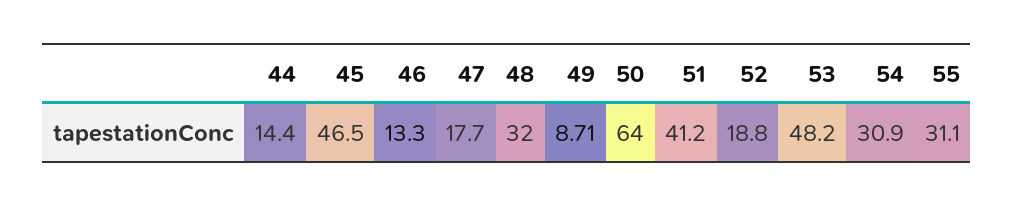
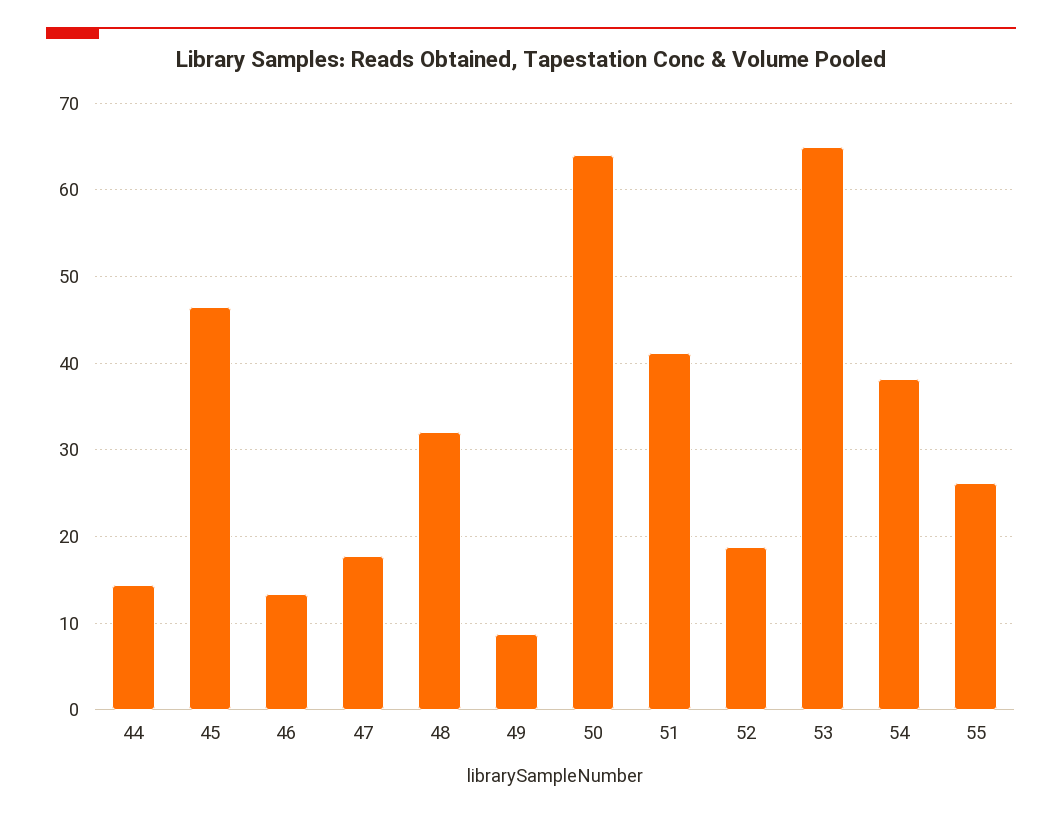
  {
    "44": 14.4,
    "45": 46.5,
    "46": 13.3,
    "47": 17.7,
    "48": 32,
    "49": 8.71,
    "50": 64,
    "51": 41.2,
    "52": 18.8,
-   "53": 48.2,
+   "53": 65,
-   "54": 30.9,
+   "54": 38,
-   "55": 31.1
+   "55": 26
  }

